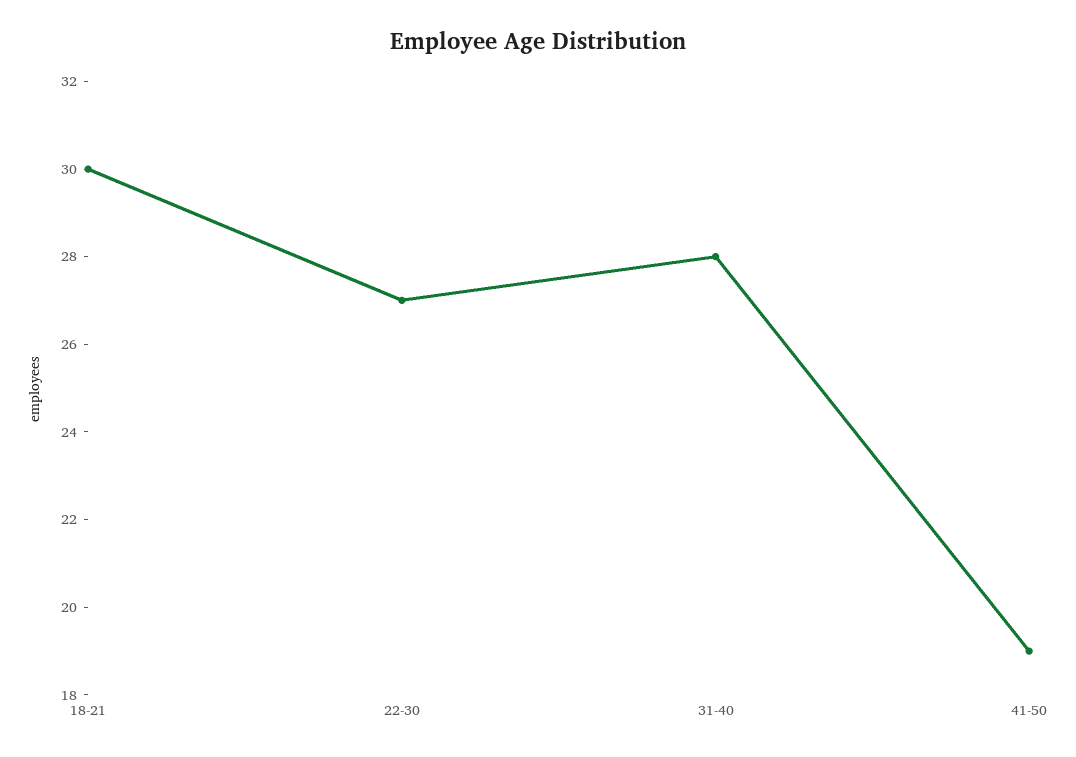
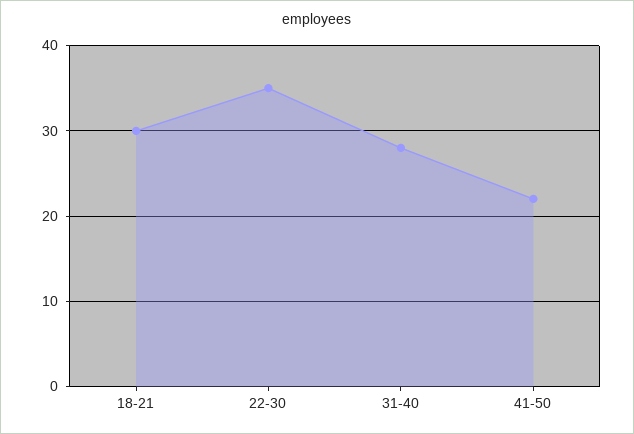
  {
    "18-21": 30,
-   "22-30": 27,
+   "22-30": 35,
    "31-40": 28,
-   "41-50": 19
+   "41-50": 22
  }

